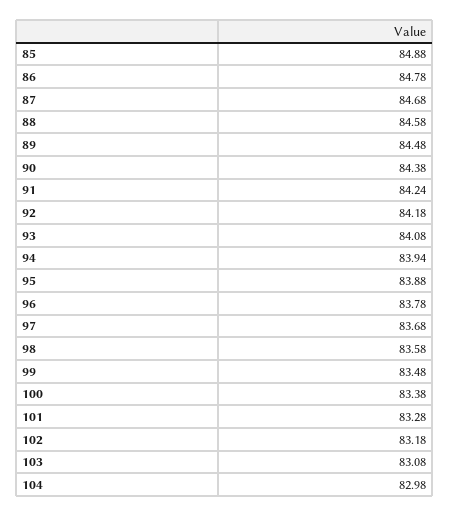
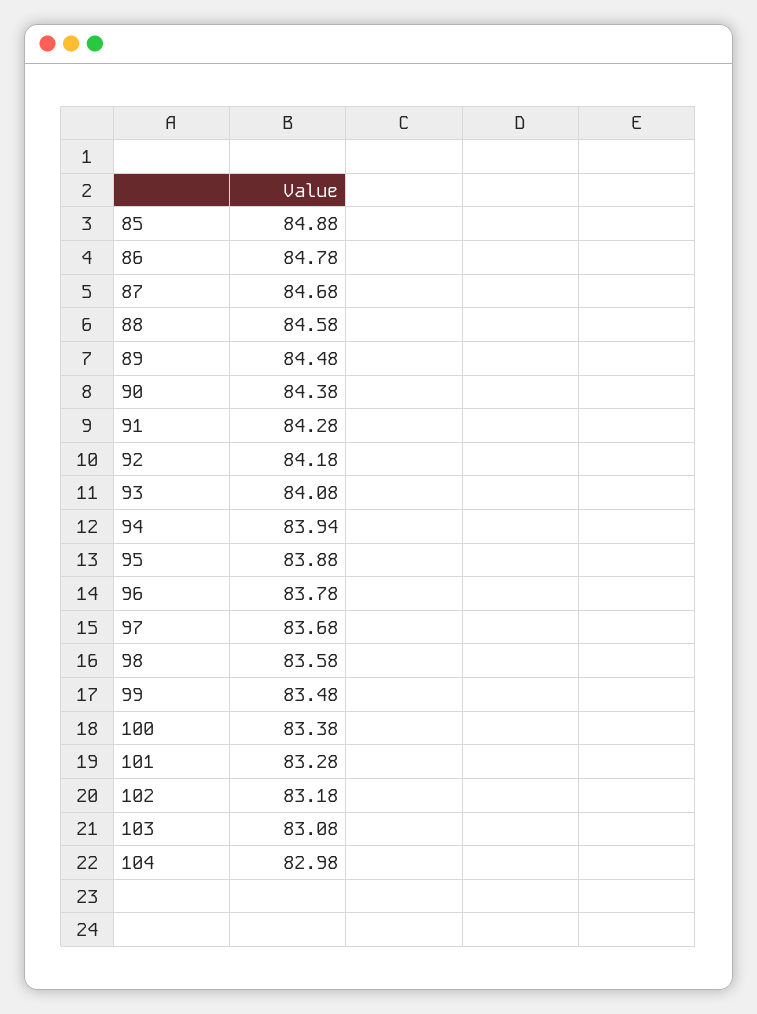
  {
    "85": 84.88,
    "86": 84.78,
    "87": 84.68,
    "88": 84.58,
    "89": 84.48,
    "90": 84.38,
-   "91": 84.24,
+   "91": 84.28,
    "92": 84.18,
    "93": 84.08,
    "94": 83.94,
    "95": 83.88,
    "96": 83.78,
    "97": 83.68,
    "98": 83.58,
    "99": 83.48,
    "100": 83.38,
    "101": 83.28,
    "102": 83.18,
    "103": 83.08,
    "104": 82.98
  }

